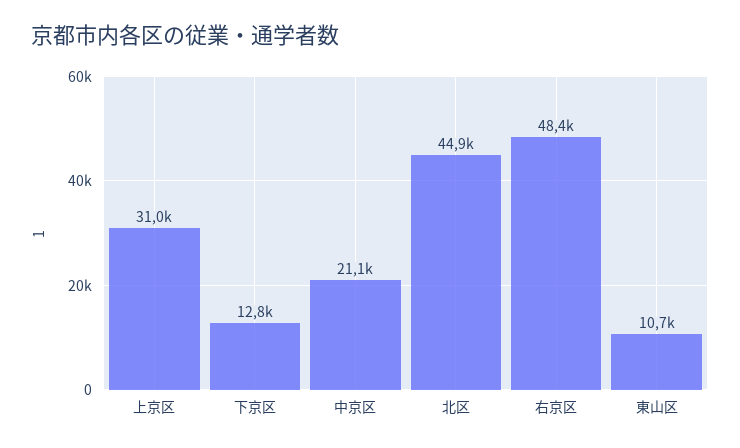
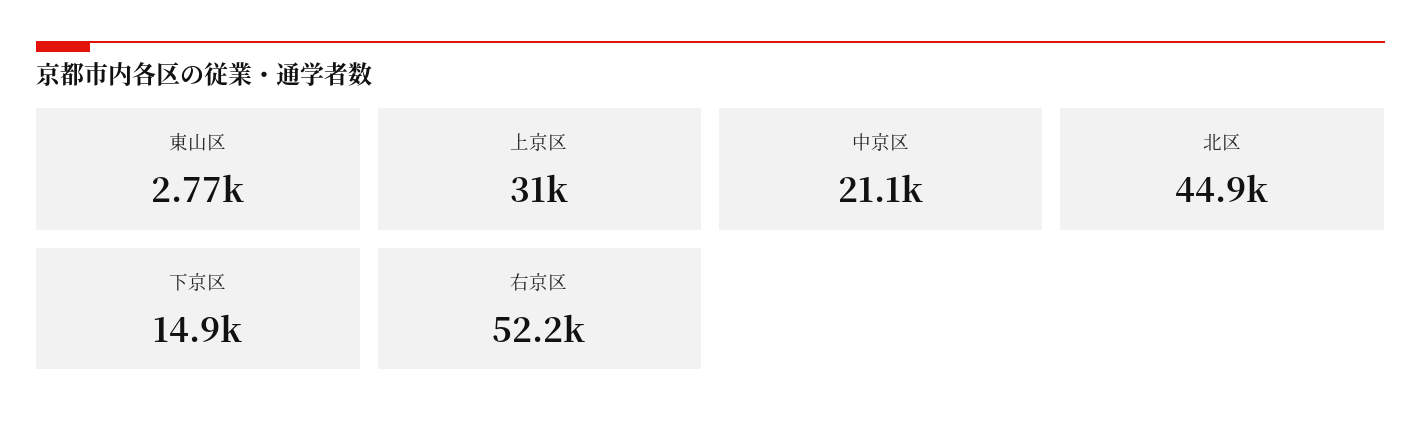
  {
    "上京区": 31000,
-   "下京区": 12800,
+   "下京区": 14900,
    "中京区": 21100,
    "北区": 44900,
-   "右京区": 48400,
+   "右京区": 52200,
-   "東山区": 10700
+   "東山区": 2770
  }

